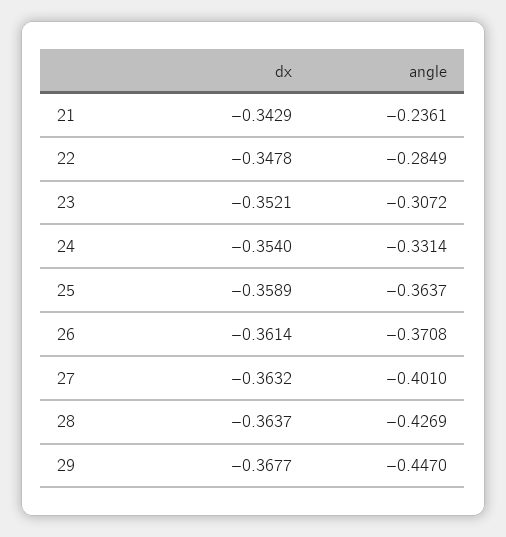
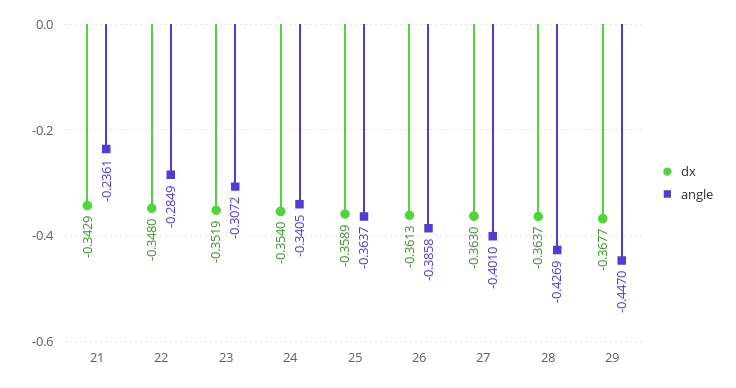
  {
    "dx": {
      "21": -0.3429,
-     "22": -0.3478,
+     "22": -0.348,
-     "23": -0.3521,
+     "23": -0.3519,
      "24": -0.354,
      "25": -0.3589,
-     "26": -0.3614,
+     "26": -0.3613,
-     "27": -0.3632,
+     "27": -0.363,
      "28": -0.3637,
      "29": -0.3677
    },
    "angle": {
      "21": -0.2361,
      "22": -0.2849,
      "23": -0.3072,
-     "24": -0.3314,
+     "24": -0.3405,
      "25": -0.3637,
-     "26": -0.3708,
+     "26": -0.3858,
      "27": -0.401,
      "28": -0.4269,
      "29": -0.447
    }
  }

